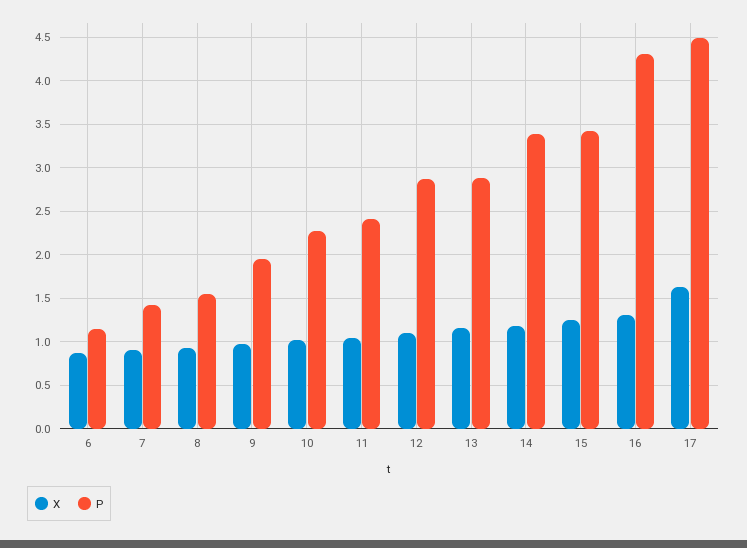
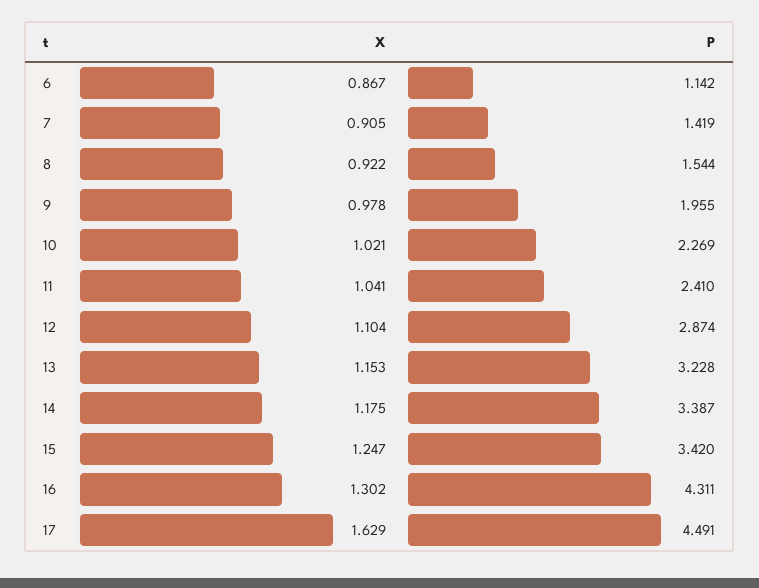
  {
    "X": {
      "6": 0.867,
      "7": 0.905,
      "8": 0.922,
      "9": 0.978,
      "10": 1.021,
      "11": 1.041,
      "12": 1.104,
      "13": 1.153,
      "14": 1.175,
      "15": 1.247,
      "16": 1.302,
      "17": 1.629
    },
    "P": {
      "6": 1.142,
      "7": 1.419,
      "8": 1.544,
      "9": 1.955,
      "10": 2.269,
      "11": 2.41,
      "12": 2.874,
-     "13": 2.9,
+     "13": 3.228,
      "14": 3.387,
      "15": 3.42,
      "16": 4.311,
      "17": 4.491
    }
  }

